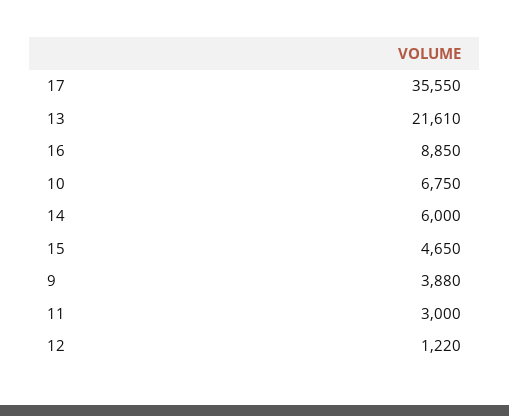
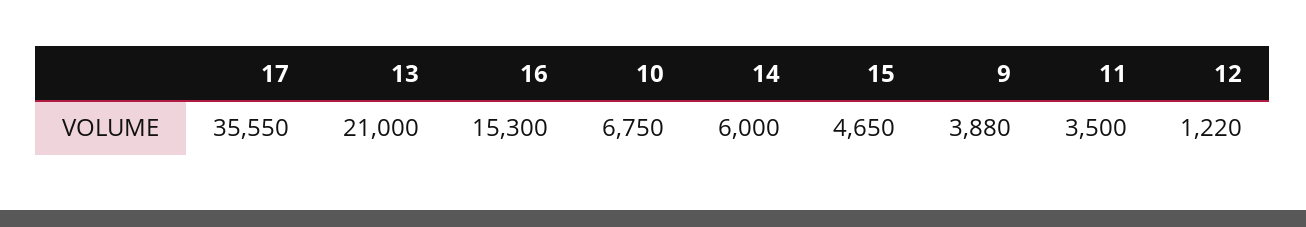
  {
    "17": 35550,
-   "13": 21610,
+   "13": 21000,
-   "16": 8850,
+   "16": 15300,
    "10": 6750,
    "14": 6000,
    "15": 4650,
    "9": 3880,
-   "11": 3000,
+   "11": 3500,
    "12": 1220
  }

